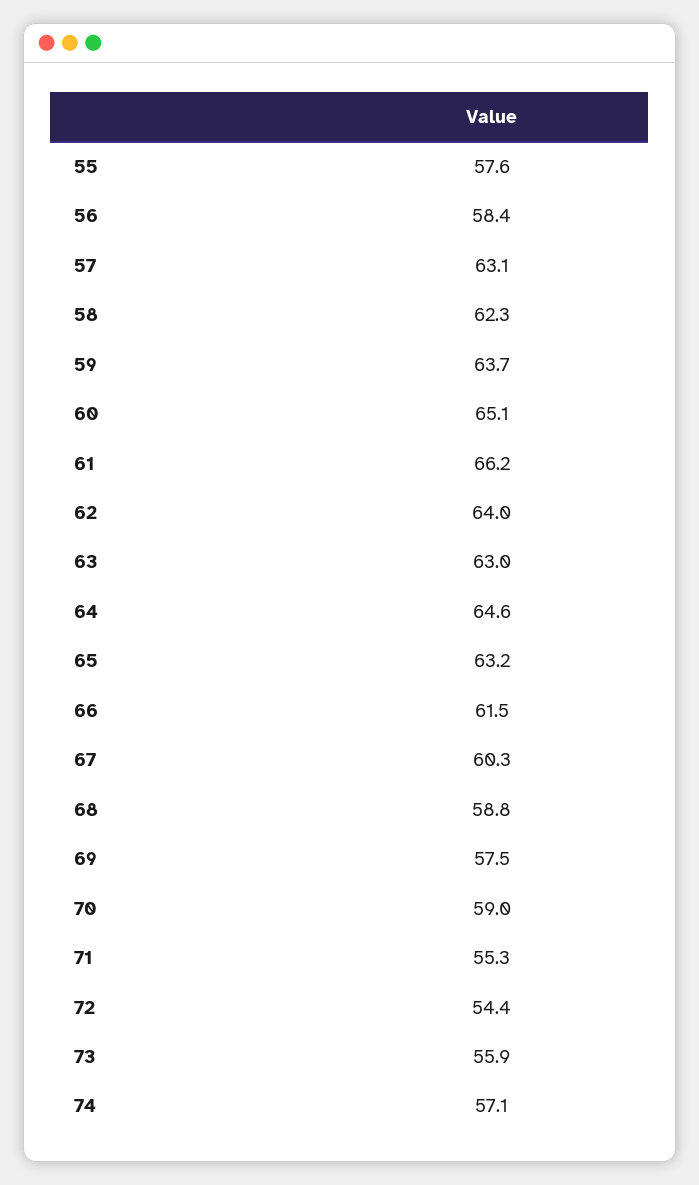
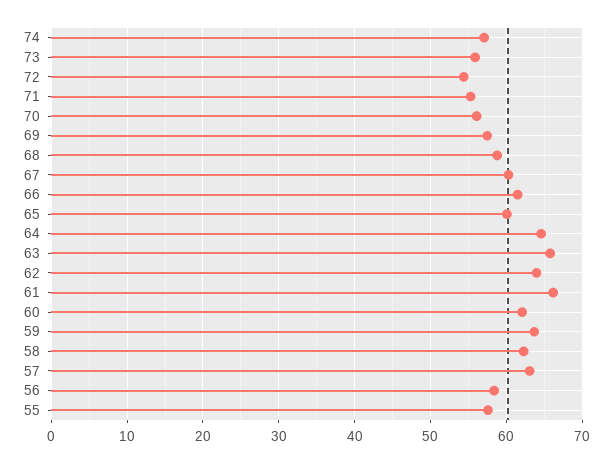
  {
    "55": 57.6,
    "56": 58.4,
    "57": 63.1,
    "58": 62.3,
    "59": 63.7,
-   "60": 65.1,
+   "60": 62,
    "61": 66.2,
    "62": 64,
-   "63": 63,
+   "63": 66,
    "64": 64.6,
-   "65": 63.2,
+   "65": 60,
    "66": 61.5,
    "67": 60.3,
    "68": 58.8,
    "69": 57.5,
-   "70": 59,
+   "70": 56,
    "71": 55.3,
    "72": 54.4,
    "73": 55.9,
    "74": 57.1
  }

